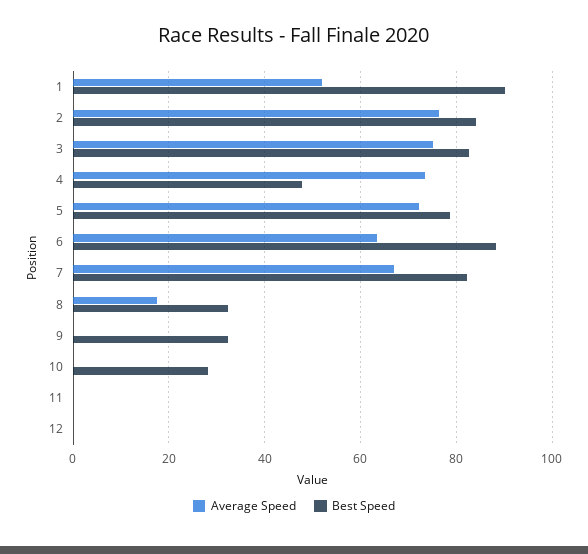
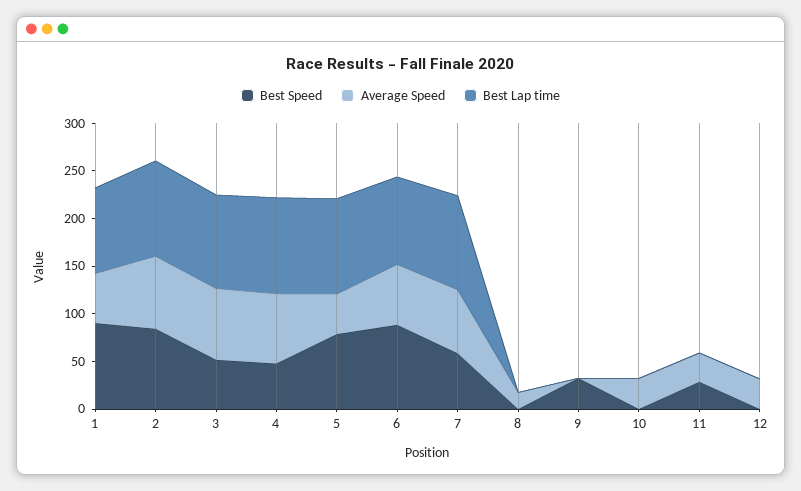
  {
    "Average Speed": {
      "1": 52,
      "2": 76,
      "3": 76,
      "4": 74,
-     "5": 72,
+     "5": 40,
      "6": 64,
      "7": 66,
      "8": 18,
      "9": 0,
-     "10": 0,
+     "10": 30,
-     "11": 0,
+     "11": 30,
-     "12": 0
+     "12": 30
    },
    "Best Speed": {
      "1": 90,
      "2": 84,
-     "3": 82,
+     "3": 50,
      "4": 48,
      "5": 78,
      "6": 88,
-     "7": 82,
+     "7": 60,
-     "8": 32,
+     "8": 0,
      "9": 32,
-     "10": 28,
+     "10": 0,
-     "11": 0,
+     "11": 30,
      "12": 0
-   }
+   },
+   "Best Lap time": {
+     "1": 90,
+     "2": 100,
+     "3": 100,
+     "4": 100,
+     "5": 100,
+     "6": 90,
+     "7": 100,
+     "8": 0,
+     "9": 0,
+     "10": 0,
+     "11": 0,
+     "12": 0
+   }
  }

